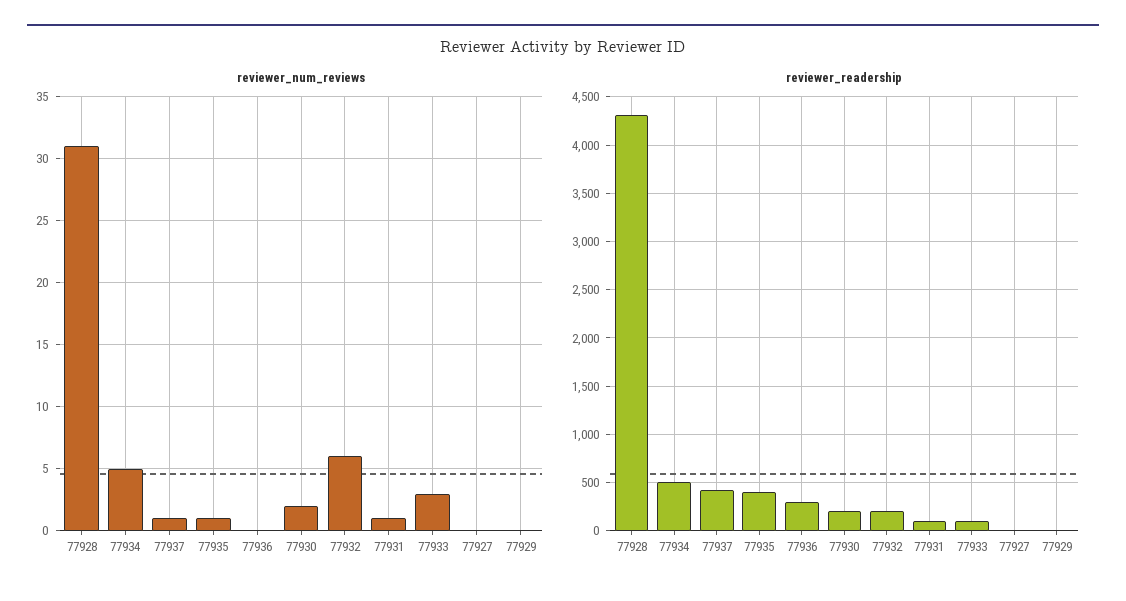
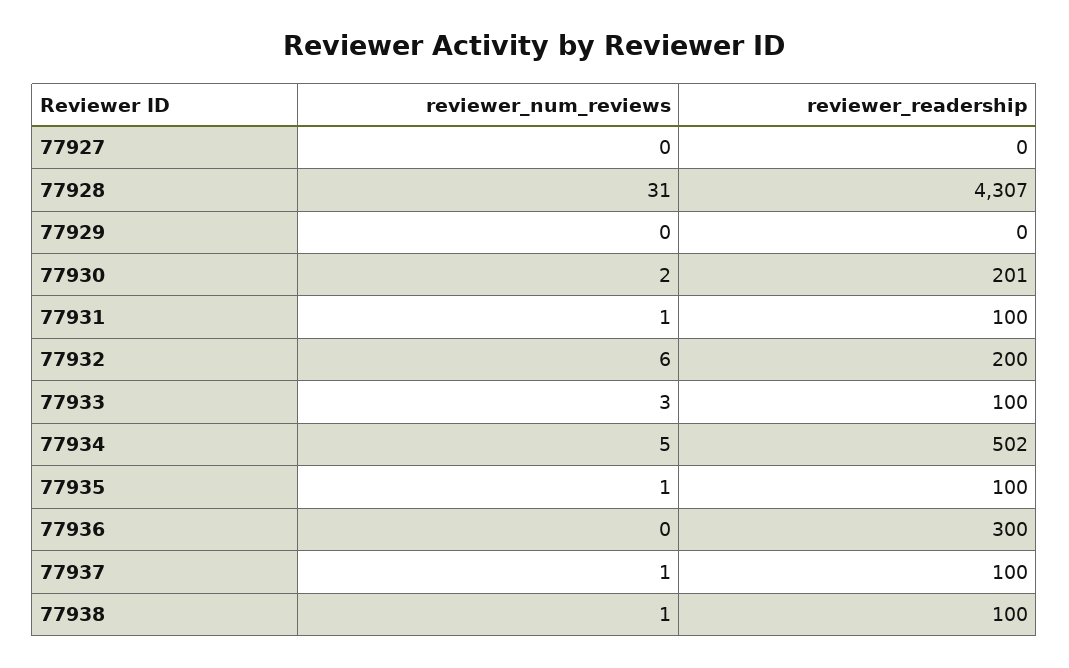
  {
    "reviewer_num_reviews": {
      "77928": 31,
      "77934": 5,
      "77937": 1,
      "77935": 1,
      "77936": 0,
      "77930": 2,
      "77932": 6,
      "77931": 1,
      "77933": 3,
      "77927": 0,
-     "77929": 0
+     "77929": 0,
+     "77938": 1
    },
    "reviewer_readership": {
      "77928": 4307,
      "77934": 502,
-     "77937": 400,
+     "77937": 100,
-     "77935": 400,
+     "77935": 100,
      "77936": 300,
      "77930": 201,
      "77932": 200,
      "77931": 100,
      "77933": 100,
      "77927": 0,
-     "77929": 0
+     "77929": 0,
+     "77938": 100
    }
  }

